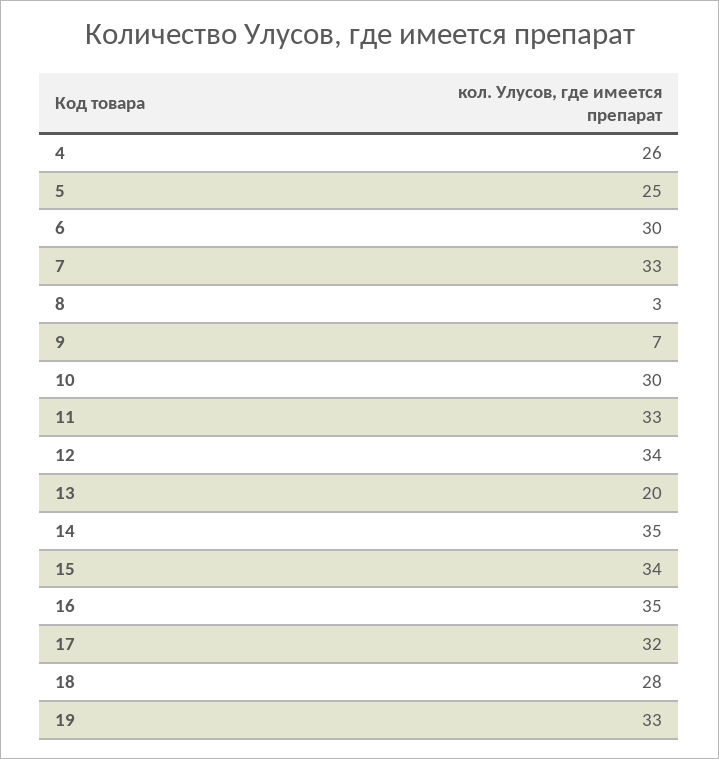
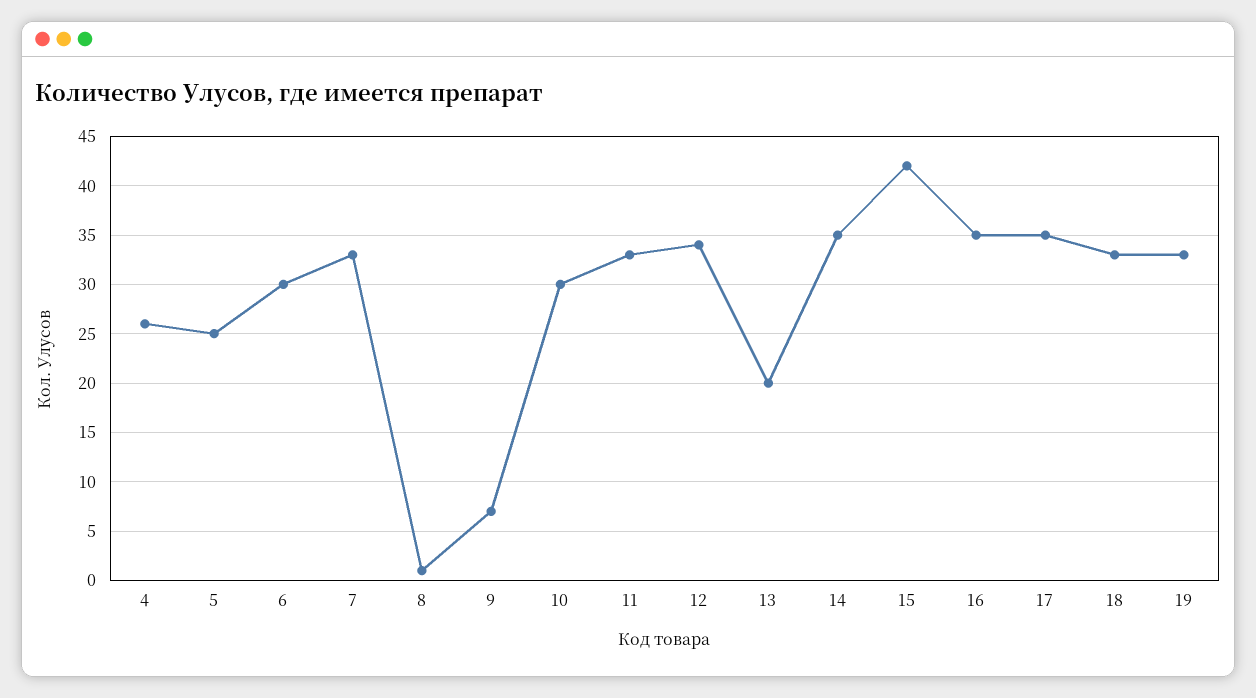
  {
    "4": 26,
    "5": 25,
    "6": 30,
    "7": 33,
-   "8": 3,
+   "8": 1,
    "9": 7,
    "10": 30,
    "11": 33,
    "12": 34,
    "13": 20,
    "14": 35,
-   "15": 34,
+   "15": 42,
    "16": 35,
-   "17": 32,
+   "17": 35,
-   "18": 28,
+   "18": 33,
    "19": 33
  }

